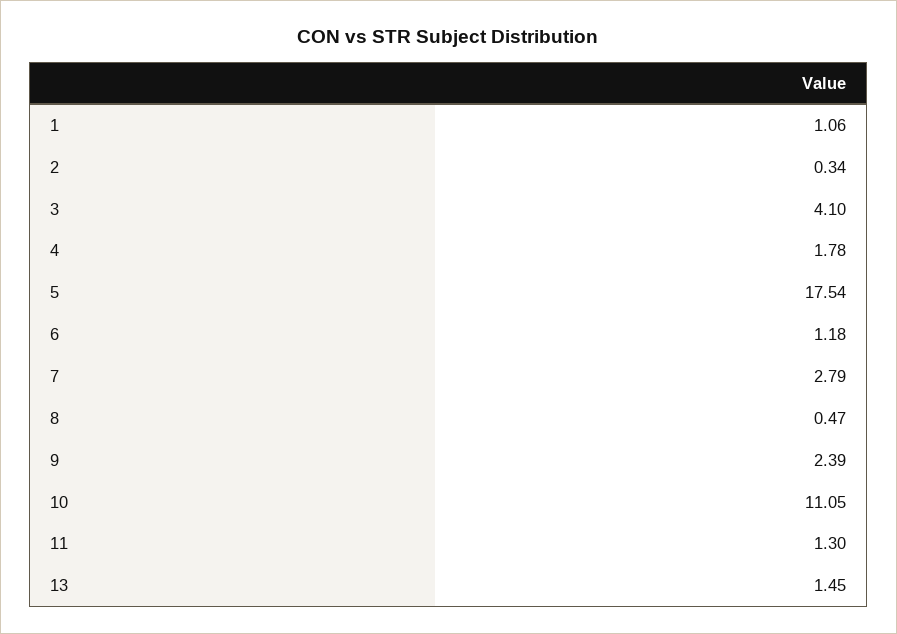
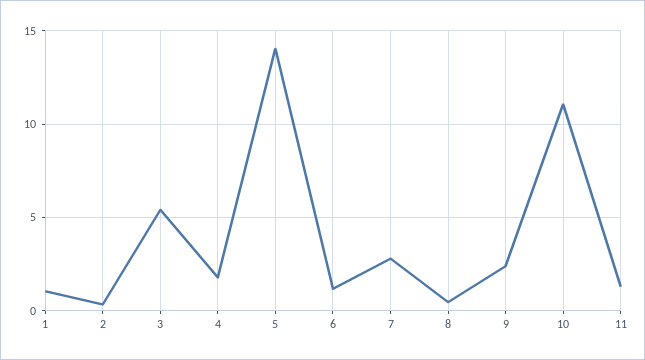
  {
    "1": 1.06,
    "2": 0.34,
-   "3": 4.1,
+   "3": 5.5,
    "4": 1.78,
-   "5": 17.54,
+   "5": 14,
    "6": 1.18,
    "7": 2.79,
    "8": 0.47,
    "9": 2.39,
    "10": 11.05,
-   "11": 1.3,
+   "11": 1.3
-   "13": 1.45
  }

